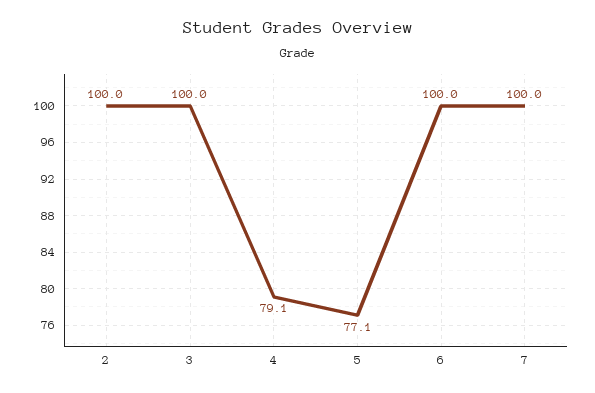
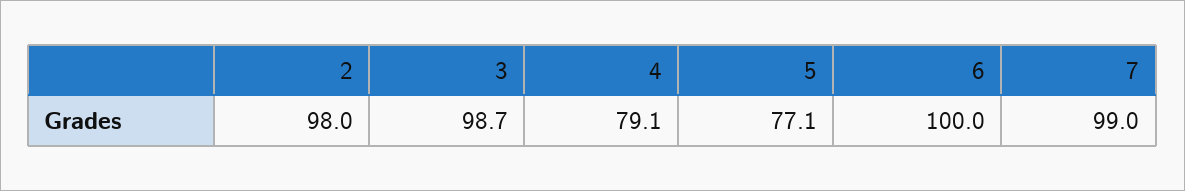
  {
-   "2": 100,
+   "2": 98,
-   "3": 100,
+   "3": 98.7,
    "4": 79.1,
    "5": 77.1,
    "6": 100,
-   "7": 100
+   "7": 99
  }

